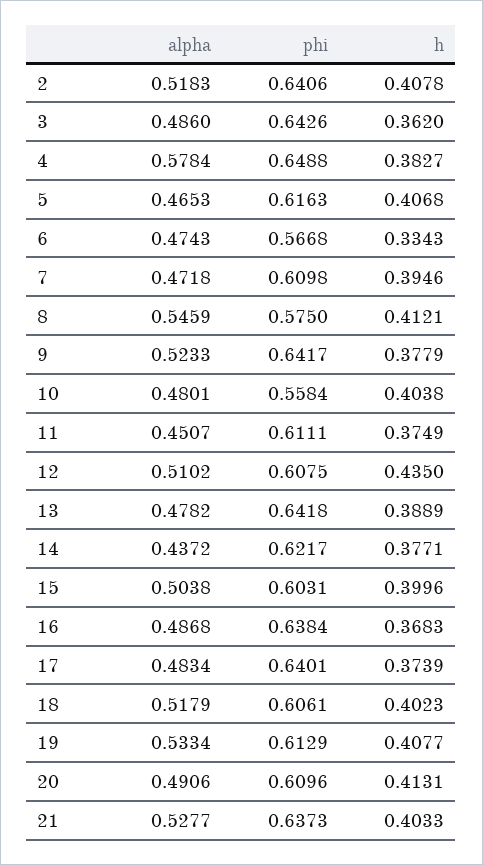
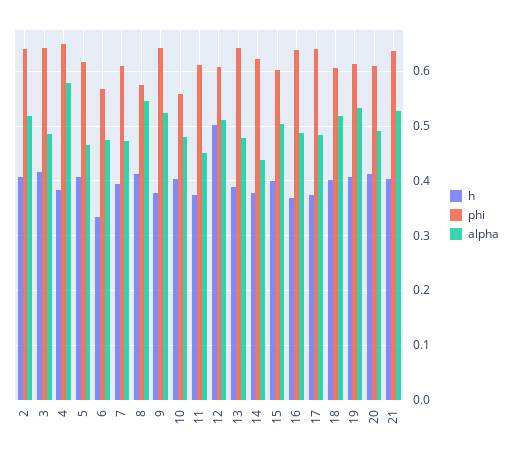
  {
    "alpha": {
      "2": 0.5183,
      "3": 0.486,
      "4": 0.5784,
      "5": 0.4653,
      "6": 0.4743,
      "7": 0.4718,
      "8": 0.5459,
      "9": 0.5233,
      "10": 0.4801,
      "11": 0.4507,
      "12": 0.5102,
      "13": 0.4782,
      "14": 0.4372,
      "15": 0.5038,
      "16": 0.4868,
      "17": 0.4834,
      "18": 0.5179,
      "19": 0.5334,
      "20": 0.4906,
      "21": 0.5277
    },
    "phi": {
      "2": 0.6406,
      "3": 0.6426,
      "4": 0.6488,
      "5": 0.6163,
      "6": 0.5668,
      "7": 0.6098,
      "8": 0.575,
      "9": 0.6417,
      "10": 0.5584,
      "11": 0.6111,
      "12": 0.6075,
      "13": 0.6418,
      "14": 0.6217,
      "15": 0.6031,
      "16": 0.6384,
      "17": 0.6401,
      "18": 0.6061,
      "19": 0.6129,
      "20": 0.6096,
      "21": 0.6373
    },
    "h": {
      "2": 0.4078,
-     "3": 0.362,
+     "3": 0.42,
      "4": 0.3827,
      "5": 0.4068,
      "6": 0.3343,
      "7": 0.3946,
      "8": 0.4121,
      "9": 0.3779,
      "10": 0.4038,
      "11": 0.3749,
-     "12": 0.435,
+     "12": 0.5,
      "13": 0.3889,
      "14": 0.3771,
      "15": 0.3996,
      "16": 0.3683,
      "17": 0.3739,
      "18": 0.4023,
      "19": 0.4077,
      "20": 0.4131,
      "21": 0.4033
    }
  }

